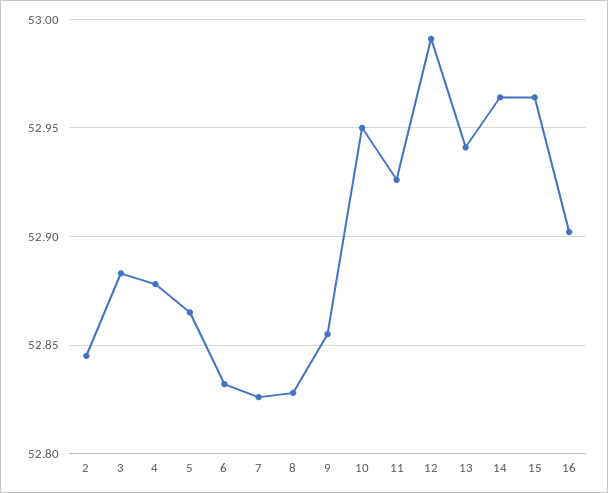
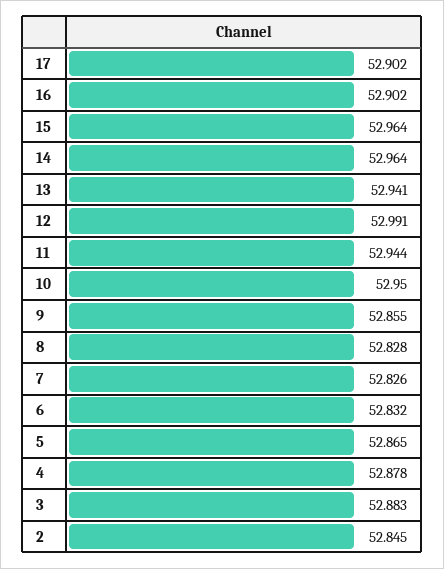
  {
    "2": 52.845,
    "3": 52.883,
    "4": 52.878,
    "5": 52.865,
    "6": 52.832,
    "7": 52.826,
    "8": 52.828,
    "9": 52.855,
    "10": 52.95,
-   "11": 52.925,
+   "11": 52.944,
    "12": 52.991,
    "13": 52.941,
    "14": 52.964,
    "15": 52.964,
-   "16": 52.902
+   "16": 52.902,
+   "17": 52.902
  }

